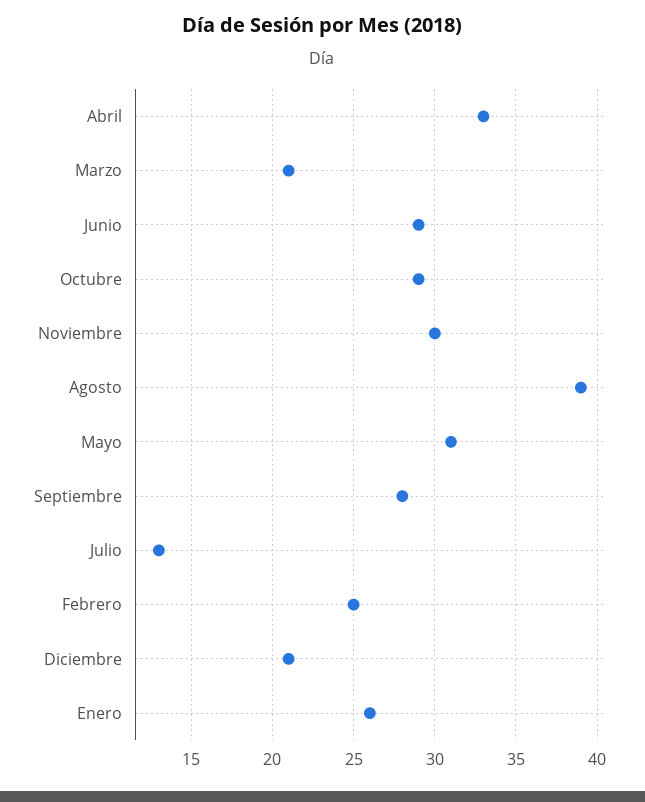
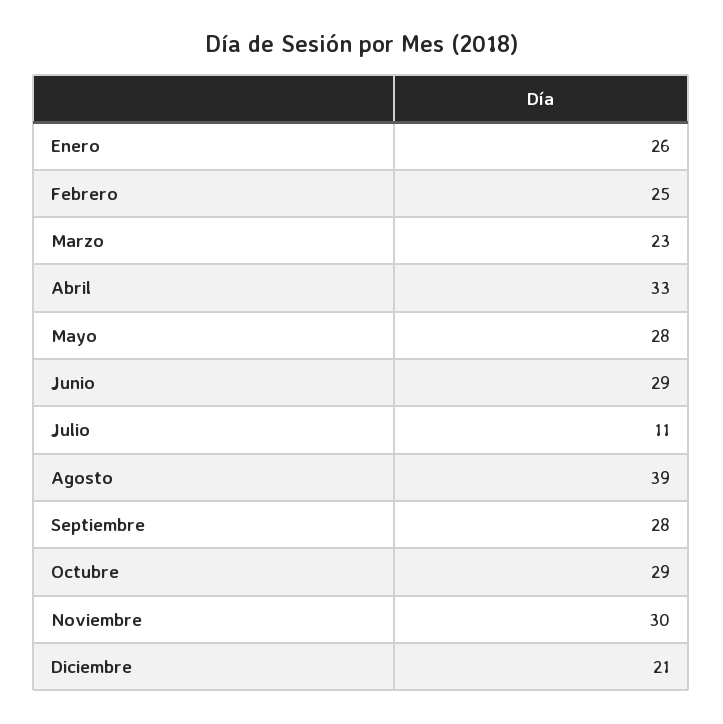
  {
    "Abril": 33,
-   "Marzo": 21,
+   "Marzo": 23,
    "Junio": 29,
    "Octubre": 29,
    "Noviembre": 30,
    "Agosto": 39,
-   "Mayo": 31,
+   "Mayo": 28,
    "Septiembre": 28,
-   "Julio": 13,
+   "Julio": 11,
    "Febrero": 25,
    "Diciembre": 21,
    "Enero": 26
  }

